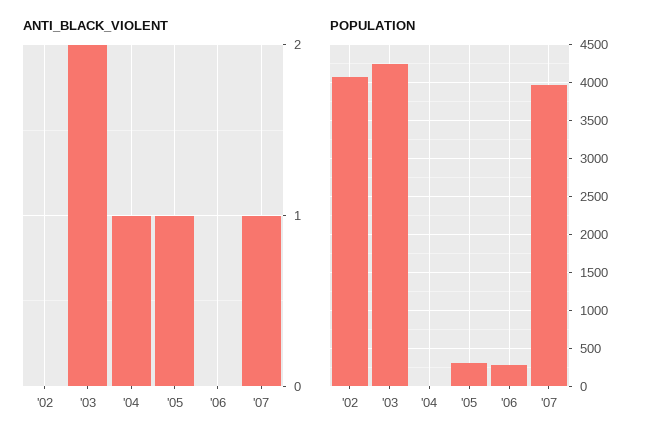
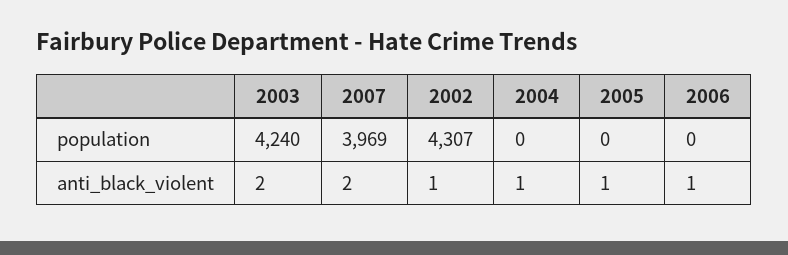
  {
    "ANTI_BLACK_VIOLENT": {
-     "'02": 0,
+     "'02": 1,
      "'03": 2,
      "'04": 1,
      "'05": 1,
-     "'06": 0,
+     "'06": 1,
-     "'07": 1
+     "'07": 2
    },
    "POPULATION": {
-     "'02": 4100,
+     "'02": 4307,
      "'03": 4240,
      "'04": 0,
-     "'05": 300,
+     "'05": 0,
-     "'06": 300,
+     "'06": 0,
      "'07": 3969
    }
  }

